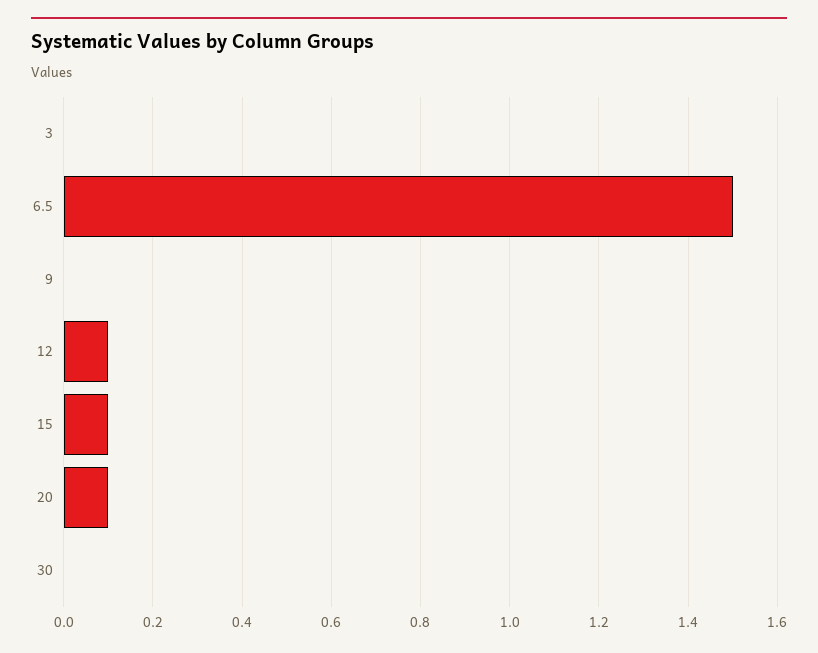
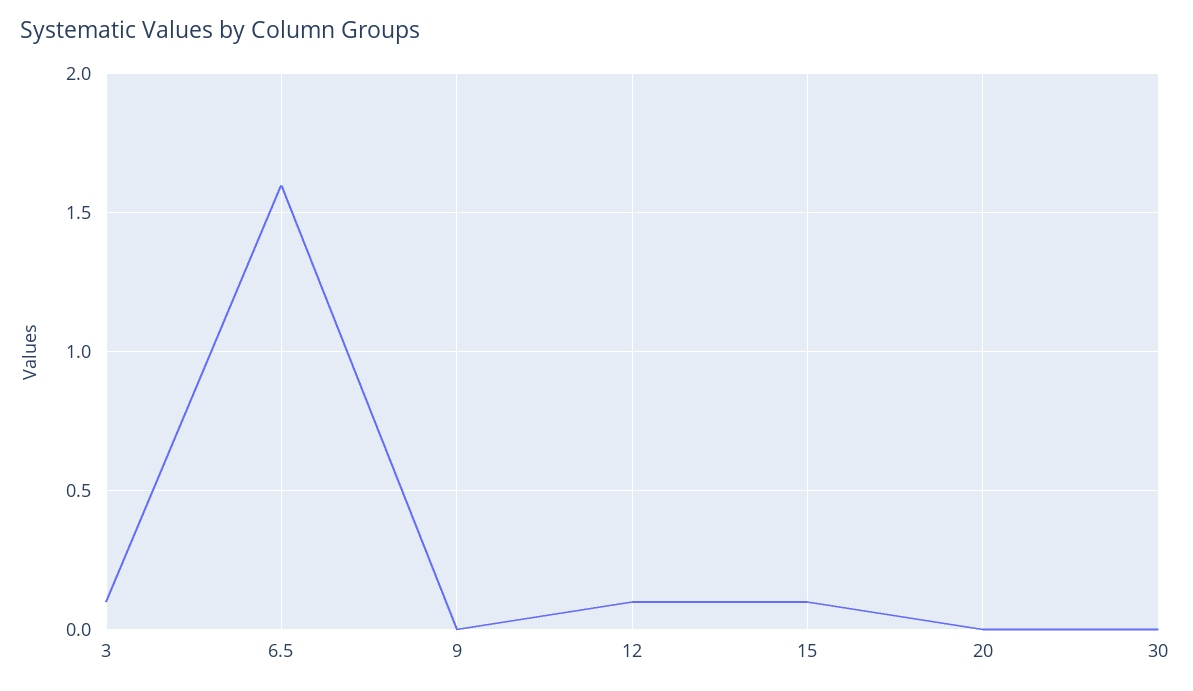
  {
-   "3": 0,
+   "3": 0.1,
-   "6.5": 1.5,
+   "6.5": 1.6,
    "9": 0,
    "12": 0.1,
    "15": 0.1,
-   "20": 0.1,
+   "20": 0,
    "30": 0
  }

